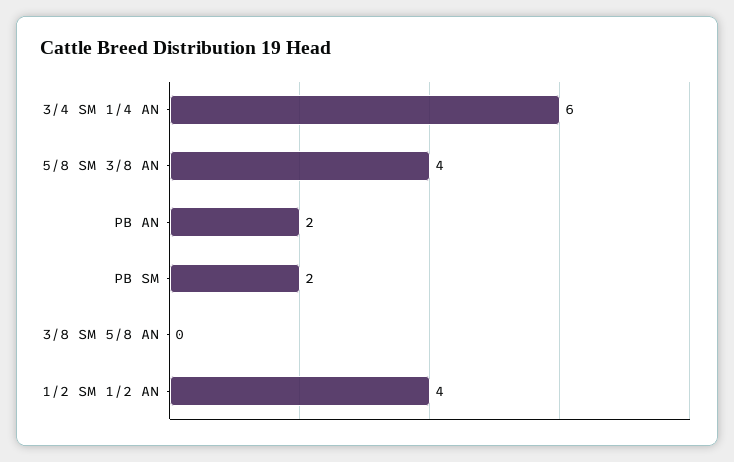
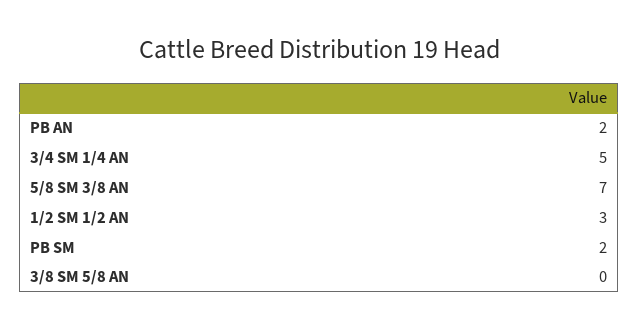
  {
-   "3/4 SM 1/4 AN": 6,
+   "3/4 SM 1/4 AN": 5,
-   "5/8 SM 3/8 AN": 4,
+   "5/8 SM 3/8 AN": 7,
    "PB AN": 2,
    "PB SM": 2,
    "3/8 SM 5/8 AN": 0,
-   "1/2 SM 1/2 AN": 4
+   "1/2 SM 1/2 AN": 3
  }

